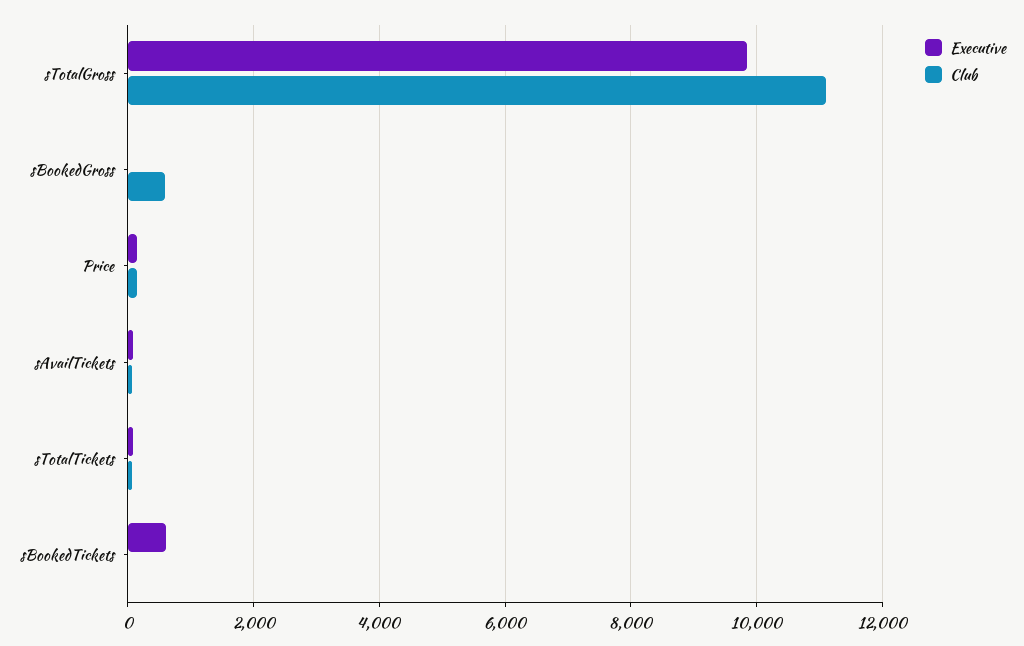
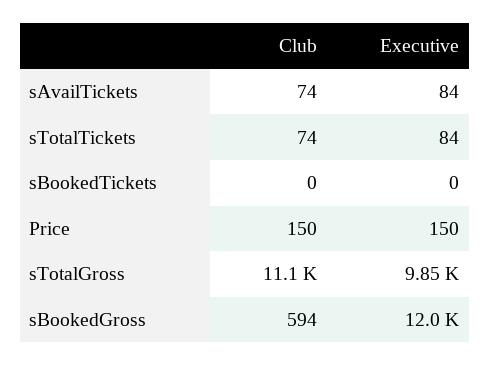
  {
    "Executive": {
      "sTotalGross": 9850,
-     "sBookedGross": 0,
+     "sBookedGross": 12000,
      "Price": 150,
      "sAvailTickets": 84,
      "sTotalTickets": 84,
-     "sBookedTickets": 600
+     "sBookedTickets": 0
    },
    "Club": {
      "sTotalGross": 11100,
      "sBookedGross": 594,
      "Price": 150,
      "sAvailTickets": 74,
      "sTotalTickets": 74,
      "sBookedTickets": 0
    }
  }

